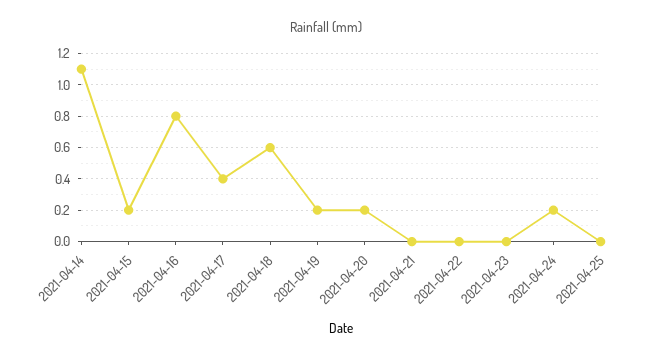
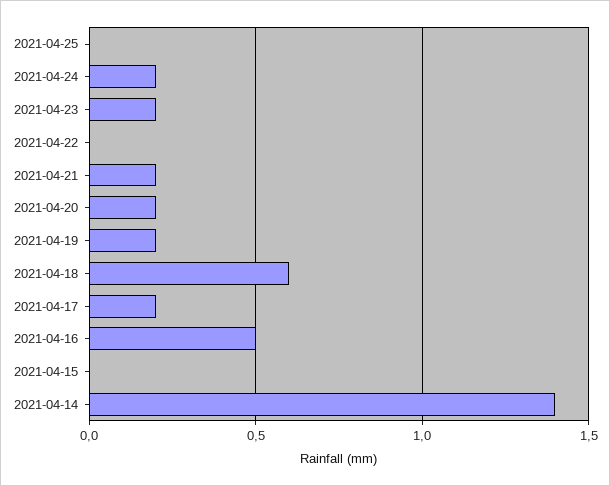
  {
-   "2021-04-14": 1.1,
+   "2021-04-14": 1.4,
-   "2021-04-15": 0.2,
+   "2021-04-15": 0,
-   "2021-04-16": 0.8,
+   "2021-04-16": 0.5,
-   "2021-04-17": 0.4,
+   "2021-04-17": 0.2,
    "2021-04-18": 0.6,
    "2021-04-19": 0.2,
    "2021-04-20": 0.2,
-   "2021-04-21": 0,
+   "2021-04-21": 0.2,
    "2021-04-22": 0,
-   "2021-04-23": 0,
+   "2021-04-23": 0.2,
    "2021-04-24": 0.2,
    "2021-04-25": 0
  }

